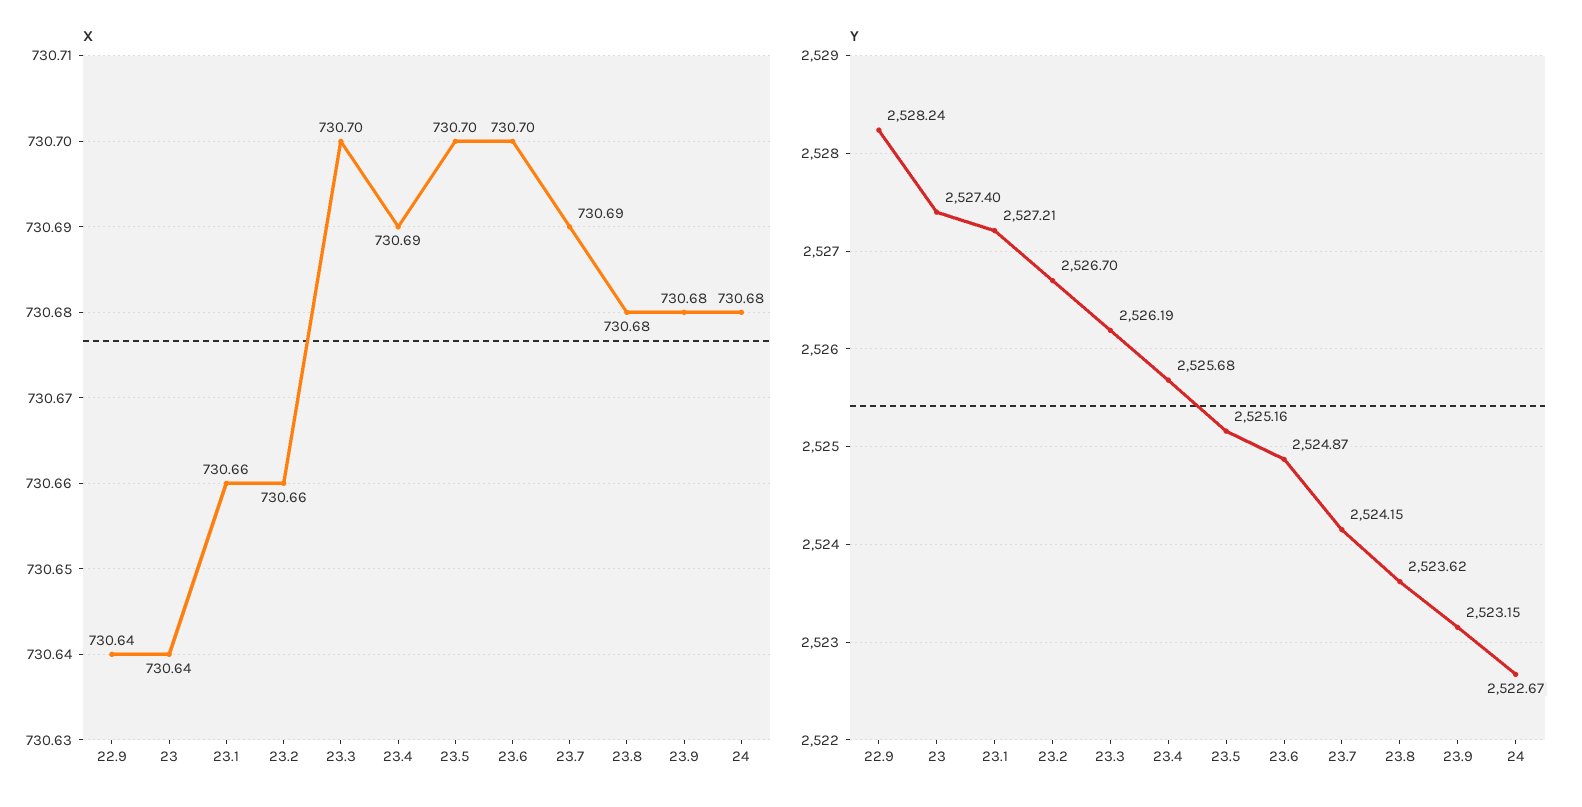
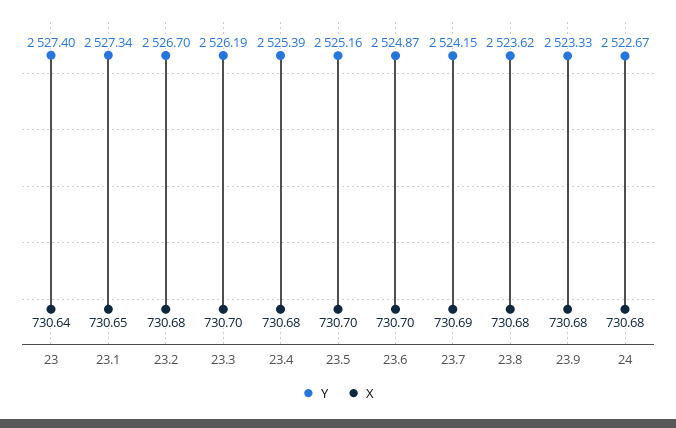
  {
    "X": {
-     "22.9": 730.64,
      "23": 730.64,
-     "23.1": 730.66,
+     "23.1": 730.65,
-     "23.2": 730.66,
+     "23.2": 730.68,
      "23.3": 730.7,
-     "23.4": 730.69,
+     "23.4": 730.68,
      "23.5": 730.7,
      "23.6": 730.7,
      "23.7": 730.69,
      "23.8": 730.68,
      "23.9": 730.68,
      "24": 730.68
    },
    "Y": {
-     "22.9": 2528.24,
      "23": 2527.4,
-     "23.1": 2527.21,
+     "23.1": 2527.34,
      "23.2": 2526.7,
      "23.3": 2526.19,
-     "23.4": 2525.68,
+     "23.4": 2525.39,
      "23.5": 2525.16,
      "23.6": 2524.87,
      "23.7": 2524.15,
      "23.8": 2523.62,
-     "23.9": 2523.15,
+     "23.9": 2523.33,
      "24": 2522.67
    }
  }

